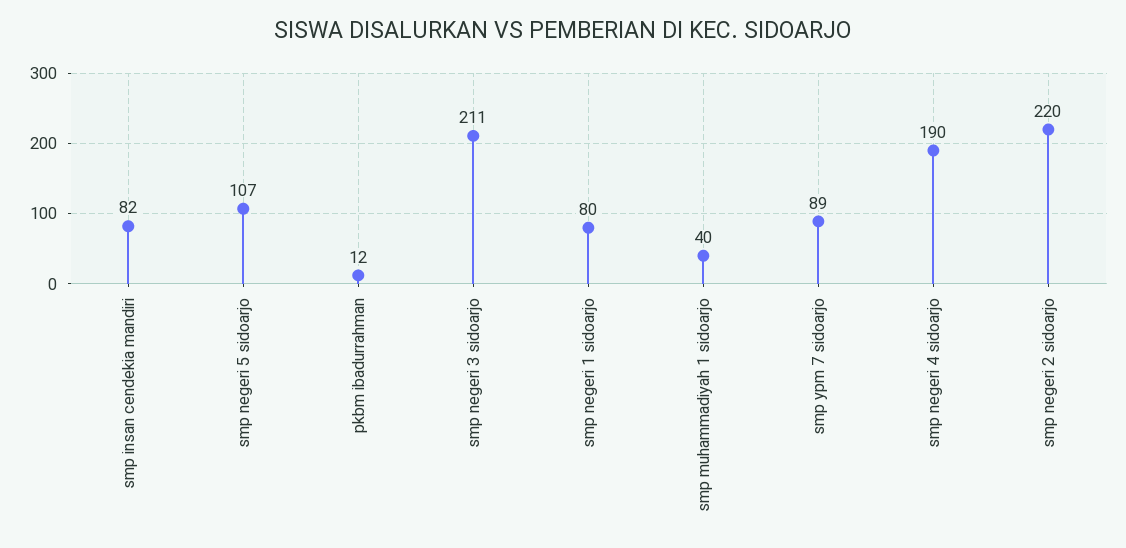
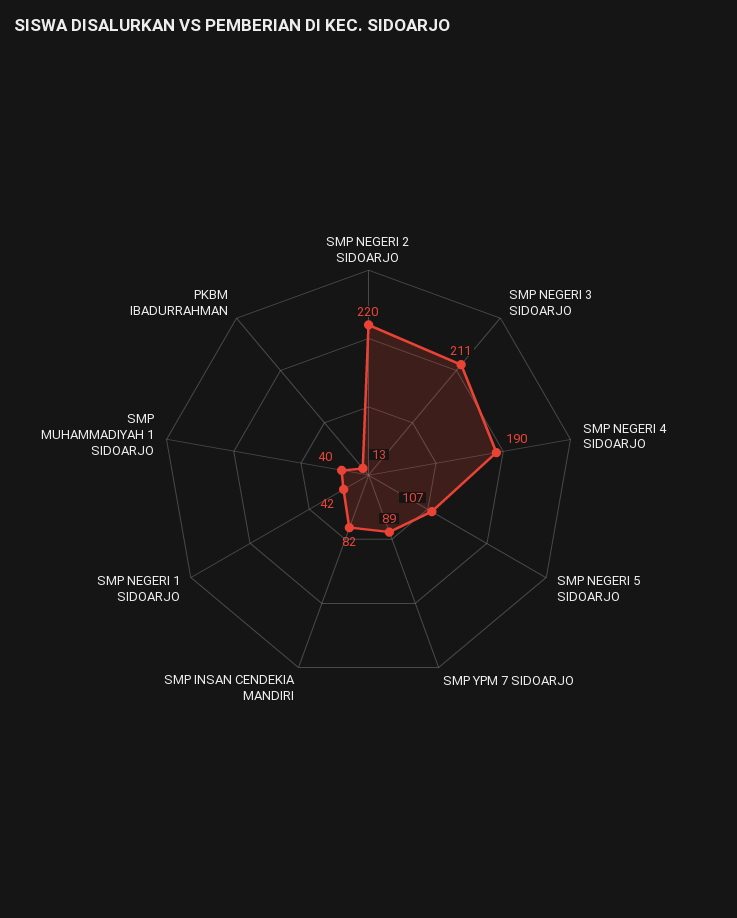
  {
    "smp insan cendekia mandiri": 82,
    "smp negeri 5 sidoarjo": 107,
-   "pkbm ibadurrahman": 12,
+   "pkbm ibadurrahman": 13,
    "smp negeri 3 sidoarjo": 211,
-   "smp negeri 1 sidoarjo": 80,
+   "smp negeri 1 sidoarjo": 42,
    "smp muhammadiyah 1 sidoarjo": 40,
    "smp ypm 7 sidoarjo": 89,
    "smp negeri 4 sidoarjo": 190,
    "smp negeri 2 sidoarjo": 220
  }

